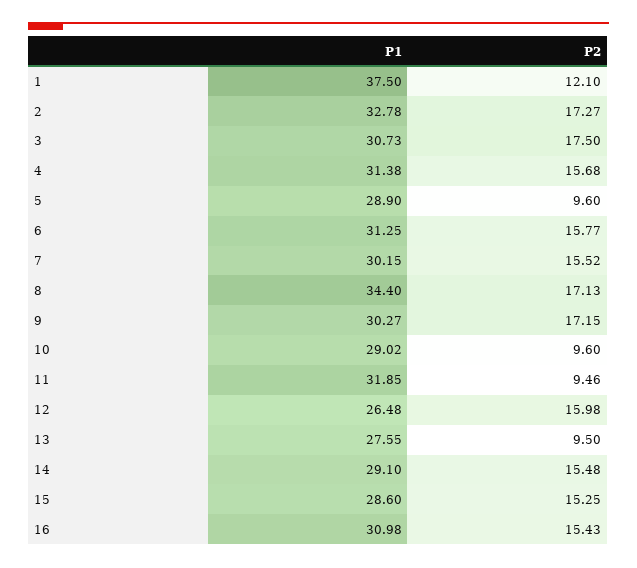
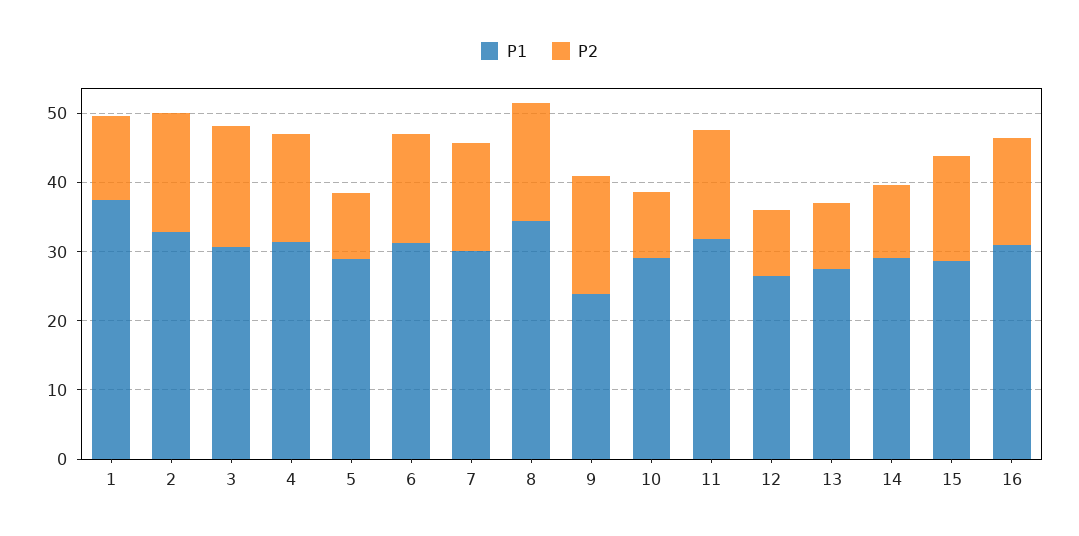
  {
    "P1": {
      "1": 37.5,
      "2": 32.78,
      "3": 30.73,
      "4": 31.38,
      "5": 28.9,
      "6": 31.25,
      "7": 30.15,
      "8": 34.4,
-     "9": 30.27,
+     "9": 24,
      "10": 29.02,
      "11": 31.85,
      "12": 26.48,
      "13": 27.55,
      "14": 29.1,
      "15": 28.6,
      "16": 30.98
    },
    "P2": {
      "1": 12.1,
      "2": 17.27,
      "3": 17.5,
      "4": 15.68,
      "5": 9.6,
      "6": 15.77,
      "7": 15.52,
      "8": 17.13,
      "9": 17.15,
      "10": 9.6,
-     "11": 9.46,
+     "11": 16,
-     "12": 15.98,
+     "12": 10,
      "13": 9.5,
-     "14": 15.48,
+     "14": 10,
      "15": 15.25,
      "16": 15.43
    }
  }

